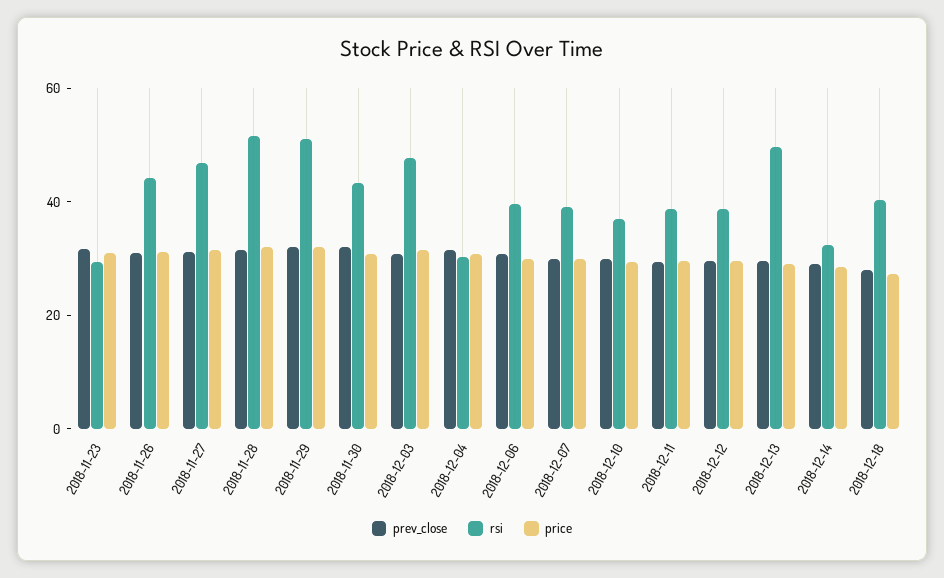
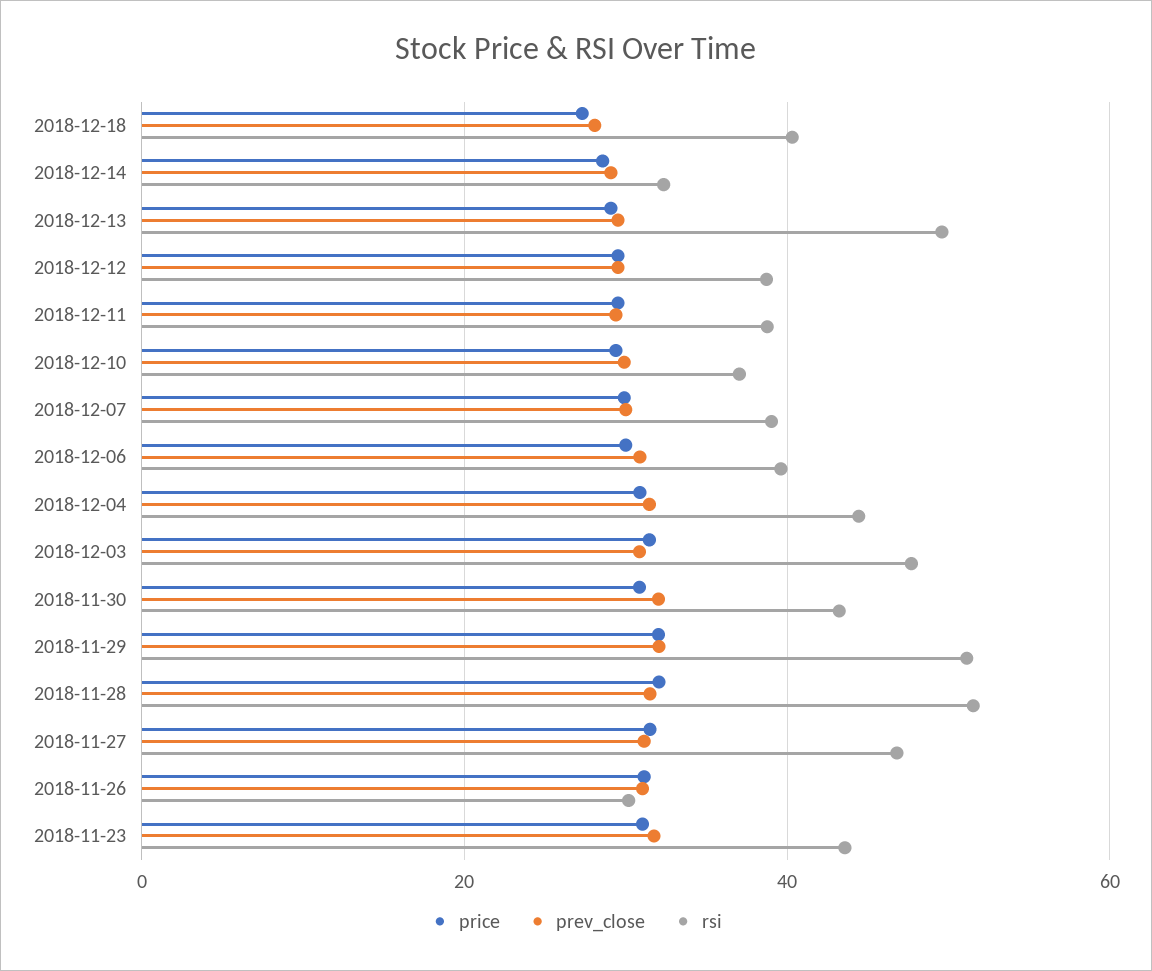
  {
    "prev_close": {
      "2018-11-23": 32,
      "2018-11-26": 32,
      "2018-11-27": 32,
      "2018-11-28": 32,
      "2018-11-29": 32,
      "2018-11-30": 32,
      "2018-12-03": 30,
      "2018-12-04": 32,
      "2018-12-06": 30,
      "2018-12-07": 30,
      "2018-12-10": 30,
      "2018-12-11": 30,
      "2018-12-12": 30,
      "2018-12-13": 30,
      "2018-12-14": 30,
      "2018-12-18": 28
    },
    "rsi": {
-     "2018-11-23": 30,
+     "2018-11-23": 44,
-     "2018-11-26": 45,
+     "2018-11-26": 30,
      "2018-11-27": 46,
      "2018-11-28": 52,
      "2018-11-29": 52,
      "2018-11-30": 44,
      "2018-12-03": 48,
-     "2018-12-04": 30,
+     "2018-12-04": 44,
      "2018-12-06": 40,
      "2018-12-07": 40,
      "2018-12-10": 38,
      "2018-12-11": 38,
      "2018-12-12": 38,
      "2018-12-13": 50,
      "2018-12-14": 32,
      "2018-12-18": 40
    },
    "price": {
      "2018-11-23": 32,
      "2018-11-26": 32,
      "2018-11-27": 32,
      "2018-11-28": 32,
      "2018-11-29": 32,
      "2018-11-30": 30,
      "2018-12-03": 32,
      "2018-12-04": 30,
      "2018-12-06": 30,
      "2018-12-07": 30,
      "2018-12-10": 30,
      "2018-12-11": 30,
      "2018-12-12": 30,
      "2018-12-13": 30,
      "2018-12-14": 28,
      "2018-12-18": 28
    }
  }

